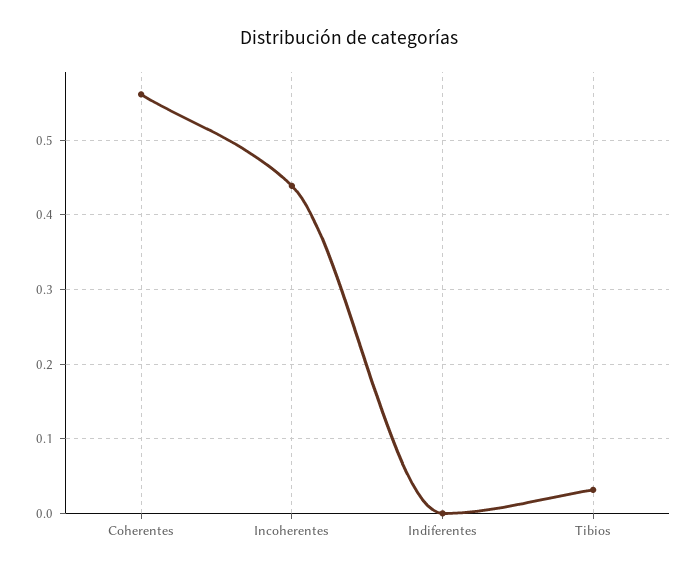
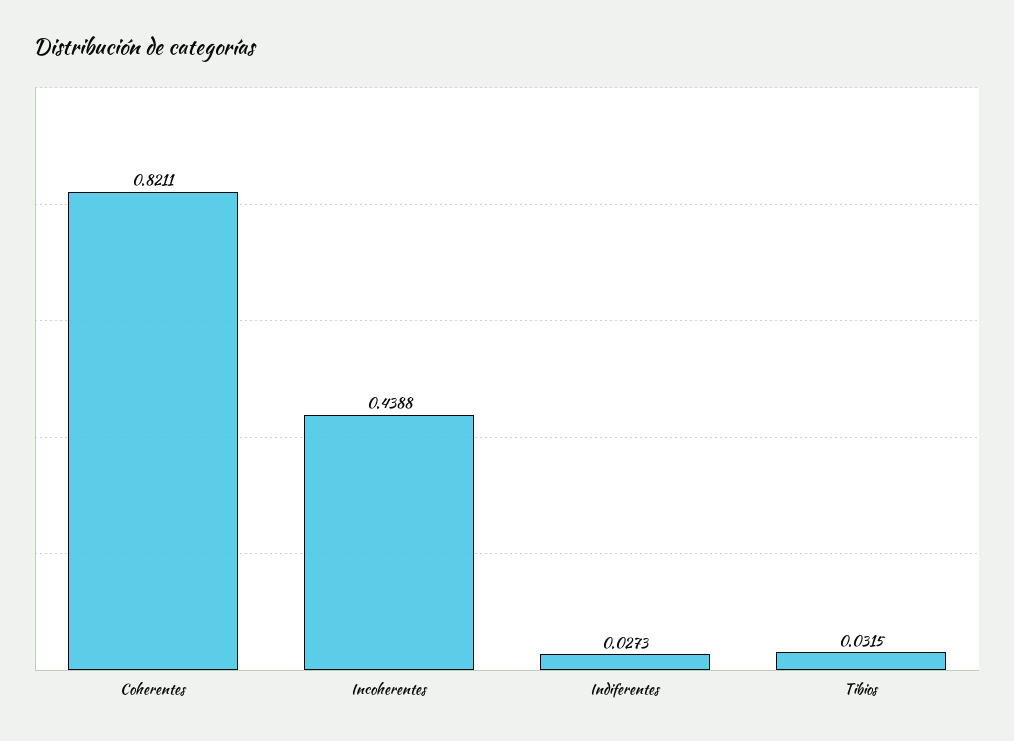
  {
-   "Coherentes": 0.56,
+   "Coherentes": 0.8211,
    "Incoherentes": 0.4388,
-   "Indiferentes": 0,
+   "Indiferentes": 0.0273,
    "Tibios": 0.0315
  }

